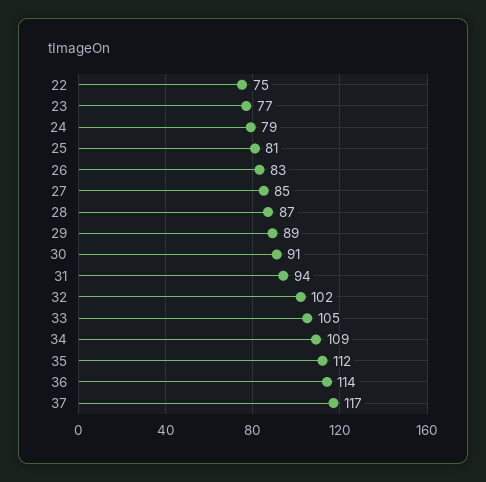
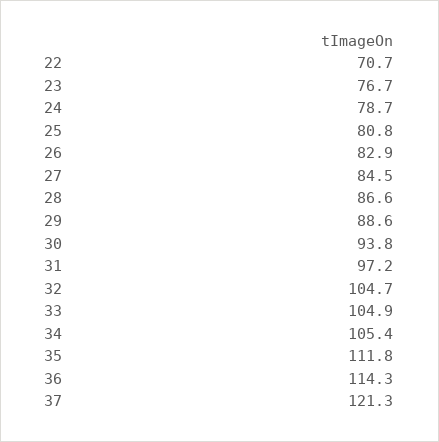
  {
-   "22": 75,
+   "22": 70.7,
    "23": 76.7,
    "24": 78.7,
    "25": 80.8,
    "26": 82.9,
    "27": 84.5,
    "28": 86.6,
    "29": 88.6,
-   "30": 91,
+   "30": 93.8,
-   "31": 94,
+   "31": 97.2,
-   "32": 102,
+   "32": 104.7,
    "33": 104.9,
-   "34": 109,
+   "34": 105.4,
    "35": 111.8,
    "36": 114.3,
-   "37": 117
+   "37": 121.3
  }

